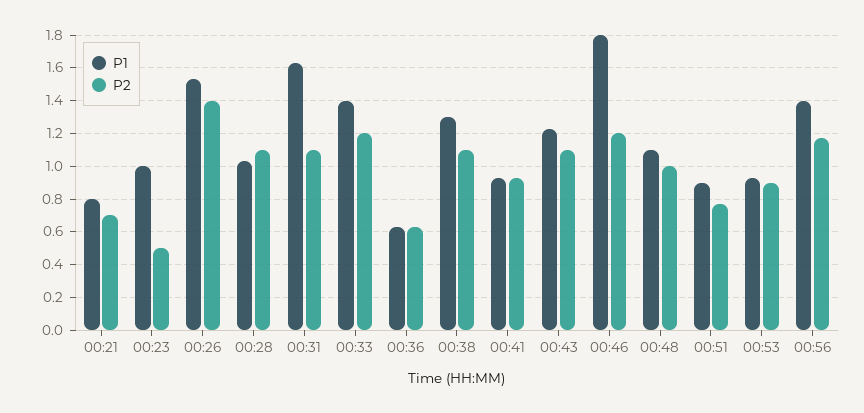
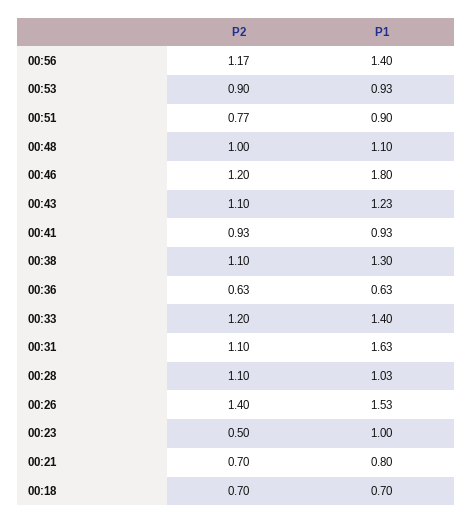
  {
    "P1": {
      "00:21": 0.8,
      "00:23": 1,
      "00:26": 1.53,
      "00:28": 1.03,
      "00:31": 1.63,
      "00:33": 1.4,
      "00:36": 0.63,
      "00:38": 1.3,
      "00:41": 0.93,
      "00:43": 1.23,
      "00:46": 1.8,
      "00:48": 1.1,
      "00:51": 0.9,
      "00:53": 0.93,
-     "00:56": 1.4
+     "00:56": 1.4,
+     "00:18": 0.7
    },
    "P2": {
      "00:21": 0.7,
      "00:23": 0.5,
      "00:26": 1.4,
      "00:28": 1.1,
      "00:31": 1.1,
      "00:33": 1.2,
      "00:36": 0.63,
      "00:38": 1.1,
      "00:41": 0.93,
      "00:43": 1.1,
      "00:46": 1.2,
      "00:48": 1,
      "00:51": 0.77,
      "00:53": 0.9,
-     "00:56": 1.17
+     "00:56": 1.17,
+     "00:18": 0.7
    }
  }

